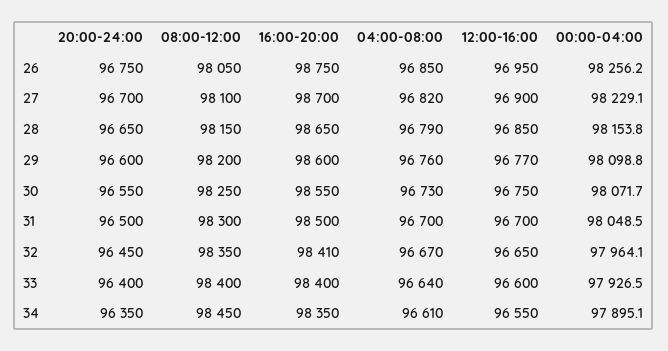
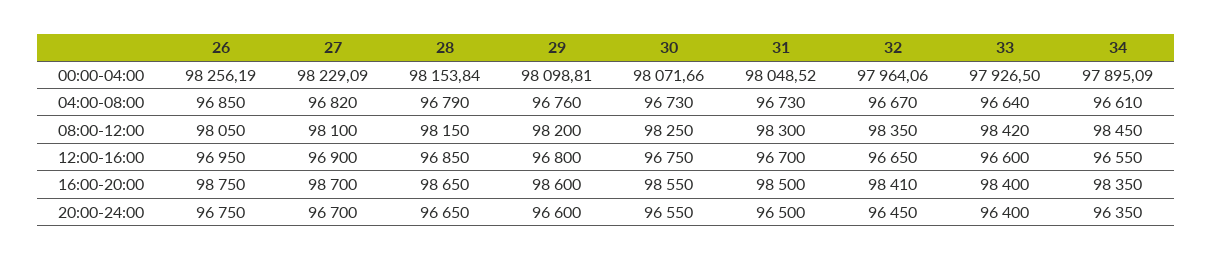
  {
    "20:00-24:00": {
      "26": 96750,
      "27": 96700,
      "28": 96650,
      "29": 96600,
      "30": 96550,
      "31": 96500,
      "32": 96450,
      "33": 96400,
      "34": 96350
    },
    "08:00-12:00": {
      "26": 98050,
      "27": 98100,
      "28": 98150,
      "29": 98200,
      "30": 98250,
      "31": 98300,
      "32": 98350,
-     "33": 98400,
+     "33": 98420,
      "34": 98450
    },
    "16:00-20:00": {
      "26": 98750,
      "27": 98700,
      "28": 98650,
      "29": 98600,
      "30": 98550,
      "31": 98500,
      "32": 98410,
      "33": 98400,
      "34": 98350
    },
    "04:00-08:00": {
      "26": 96850,
      "27": 96820,
      "28": 96790,
      "29": 96760,
      "30": 96730,
-     "31": 96700,
+     "31": 96730,
      "32": 96670,
      "33": 96640,
      "34": 96610
    },
    "12:00-16:00": {
      "26": 96950,
      "27": 96900,
      "28": 96850,
-     "29": 96770,
+     "29": 96800,
      "30": 96750,
      "31": 96700,
      "32": 96650,
      "33": 96600,
      "34": 96550
    },
    "00:00-04:00": {
      "26": 98256.19,
      "27": 98229.09,
      "28": 98153.84,
      "29": 98098.81,
      "30": 98071.66,
      "31": 98048.52,
      "32": 97964.06,
      "33": 97926.5,
      "34": 97895.09
    }
  }

